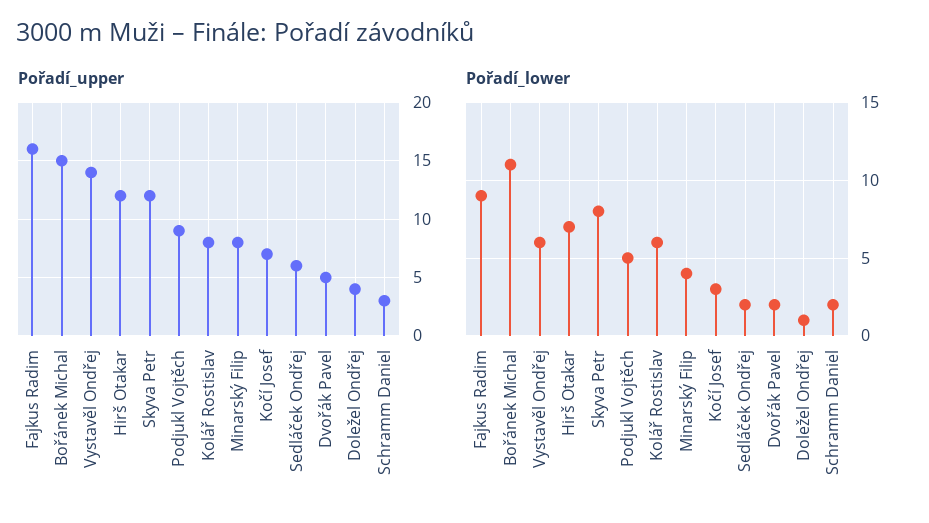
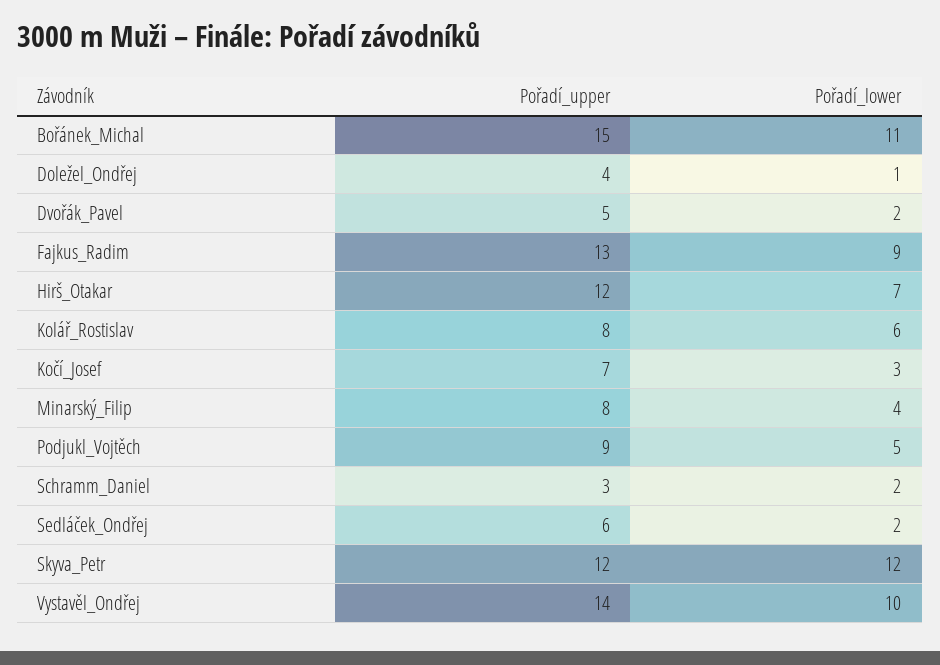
  {
    "Pořadí_upper": {
-     "Fajkus Radim": 16,
+     "Fajkus Radim": 13,
      "Bořánek Michal": 15,
      "Vystavěl Ondřej": 14,
      "Hirš Otakar": 12,
      "Skyva Petr": 12,
      "Podjukl Vojtěch": 9,
      "Kolář Rostislav": 8,
      "Minarský Filip": 8,
      "Kočí Josef": 7,
      "Sedláček Ondřej": 6,
      "Dvořák Pavel": 5,
      "Doležel Ondřej": 4,
      "Schramm Daniel": 3
    },
    "Pořadí_lower": {
      "Fajkus Radim": 9,
      "Bořánek Michal": 11,
-     "Vystavěl Ondřej": 6,
+     "Vystavěl Ondřej": 10,
      "Hirš Otakar": 7,
-     "Skyva Petr": 8,
+     "Skyva Petr": 12,
      "Podjukl Vojtěch": 5,
      "Kolář Rostislav": 6,
      "Minarský Filip": 4,
      "Kočí Josef": 3,
      "Sedláček Ondřej": 2,
      "Dvořák Pavel": 2,
      "Doležel Ondřej": 1,
      "Schramm Daniel": 2
    }
  }

